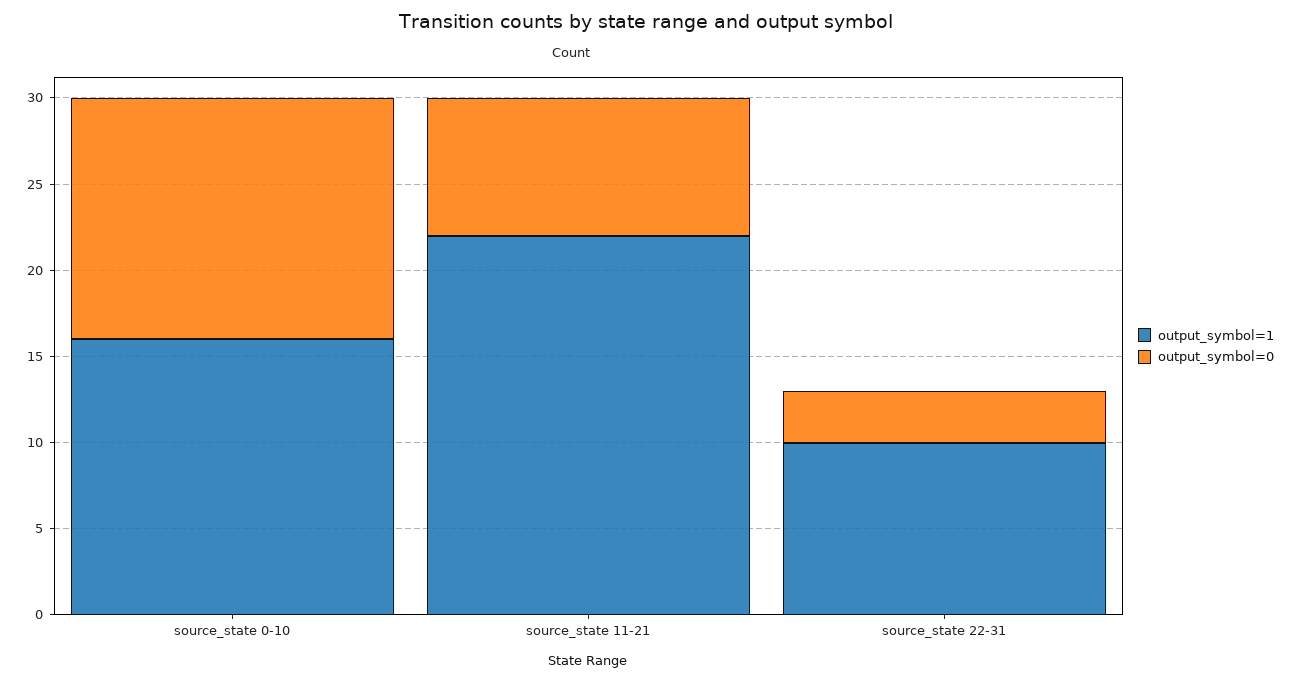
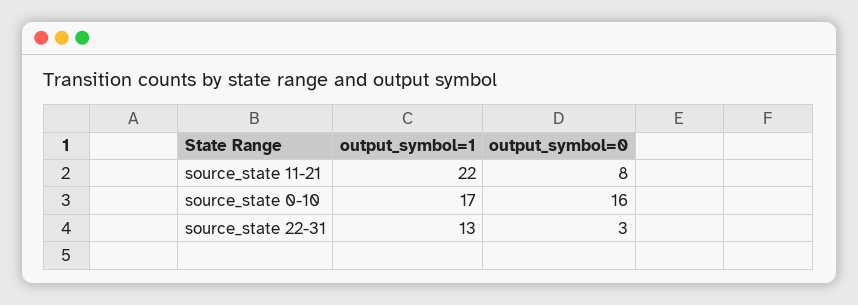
  {
    "output_symbol=1": {
-     "source_state 0-10": 16,
+     "source_state 0-10": 17,
      "source_state 11-21": 22,
-     "source_state 22-31": 10
+     "source_state 22-31": 13
    },
    "output_symbol=0": {
-     "source_state 0-10": 14,
+     "source_state 0-10": 16,
      "source_state 11-21": 8,
      "source_state 22-31": 3
    }
  }

